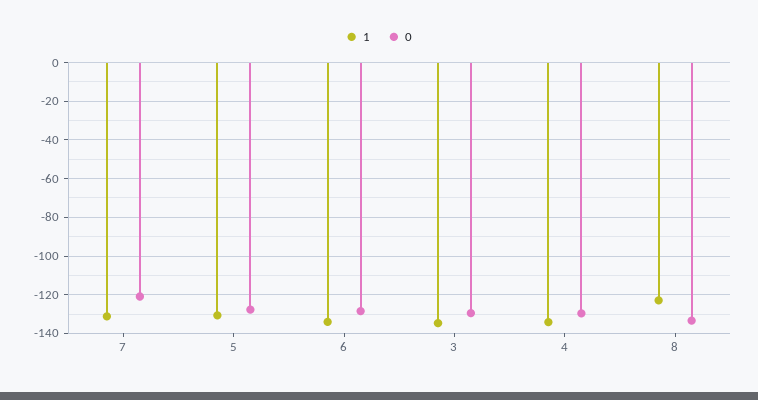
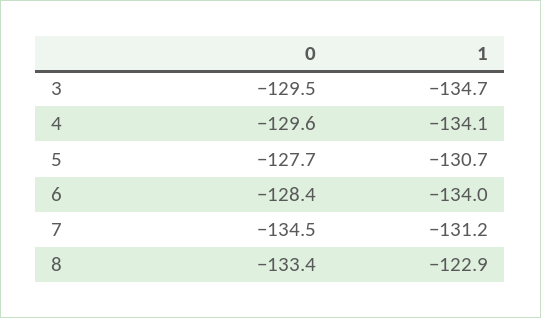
  {
    "1": {
      "7": -131.2,
      "5": -130.7,
      "6": -134,
      "3": -134.7,
      "4": -134.1,
      "8": -122.9
    },
    "0": {
-     "7": -120,
+     "7": -134.5,
      "5": -127.7,
      "6": -128.4,
      "3": -129.5,
      "4": -129.6,
      "8": -133.4
    }
  }

